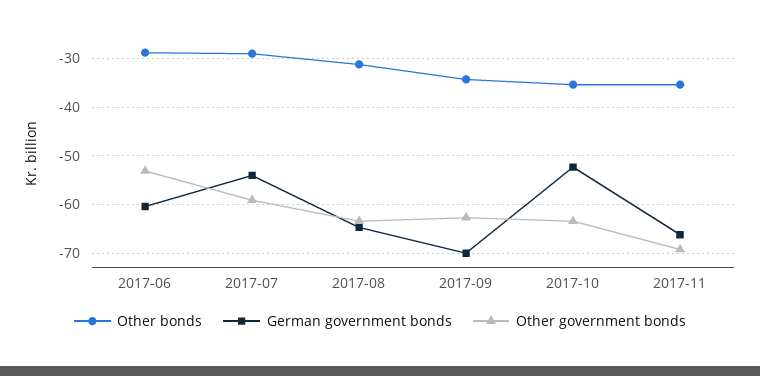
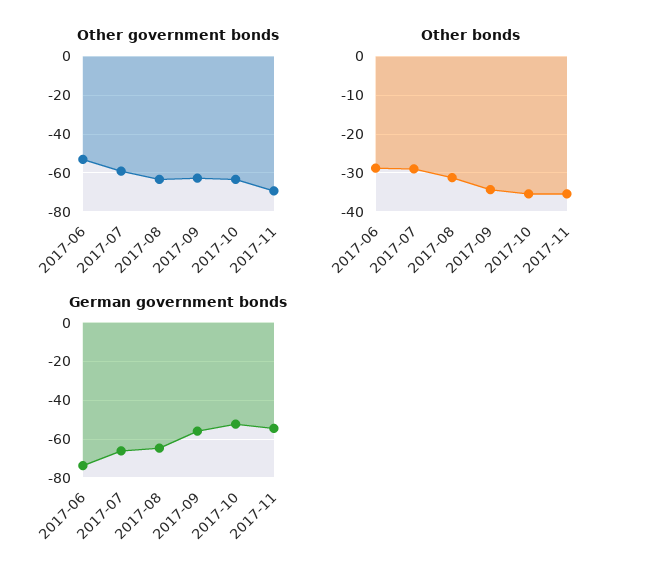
  {
    "Other bonds": {
      "2017-06": -28,
      "2017-07": -30,
      "2017-08": -32,
      "2017-09": -34,
      "2017-10": -36,
      "2017-11": -36
    },
    "German government bonds": {
-     "2017-06": -60,
+     "2017-06": -75,
-     "2017-07": -54,
+     "2017-07": -65,
      "2017-08": -64,
-     "2017-09": -70,
+     "2017-09": -55,
      "2017-10": -52,
-     "2017-11": -66
+     "2017-11": -55
    },
    "Other government bonds": {
      "2017-06": -54,
      "2017-07": -60,
      "2017-08": -64,
      "2017-09": -62,
      "2017-10": -64,
      "2017-11": -70
    }
  }

